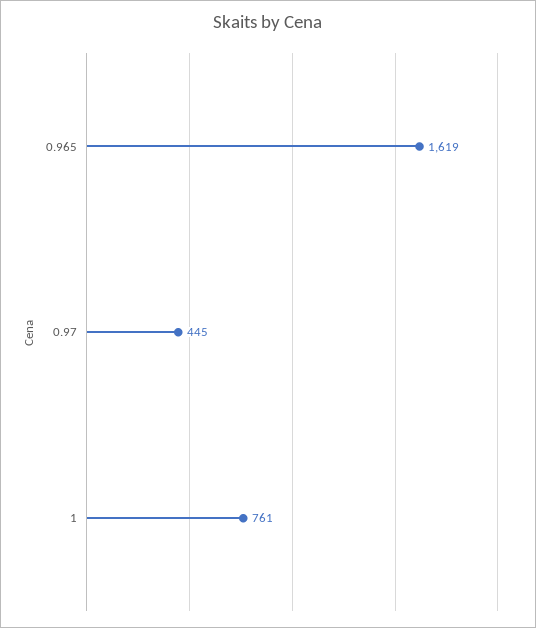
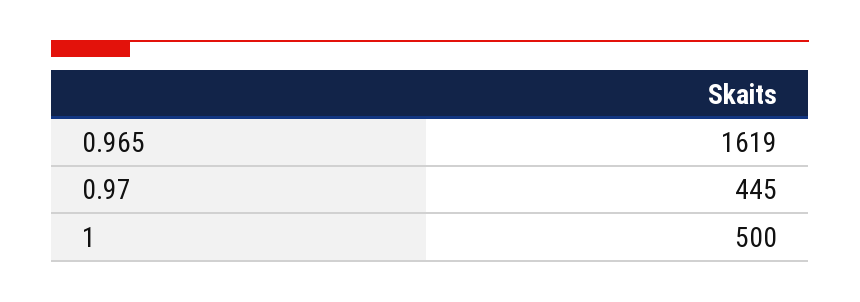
  {
    "0.965": 1619,
    "0.97": 445,
-   "1": 761
+   "1": 500
  }

